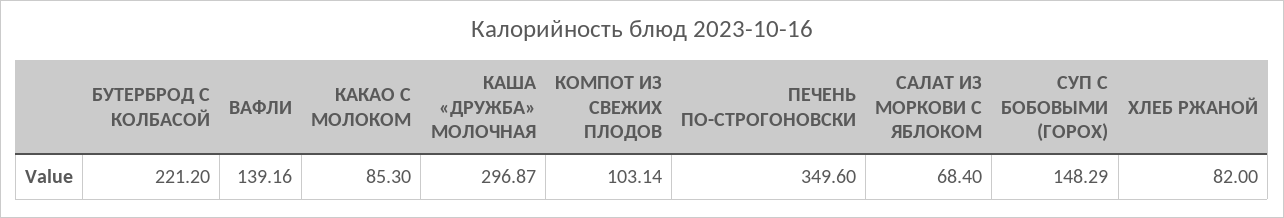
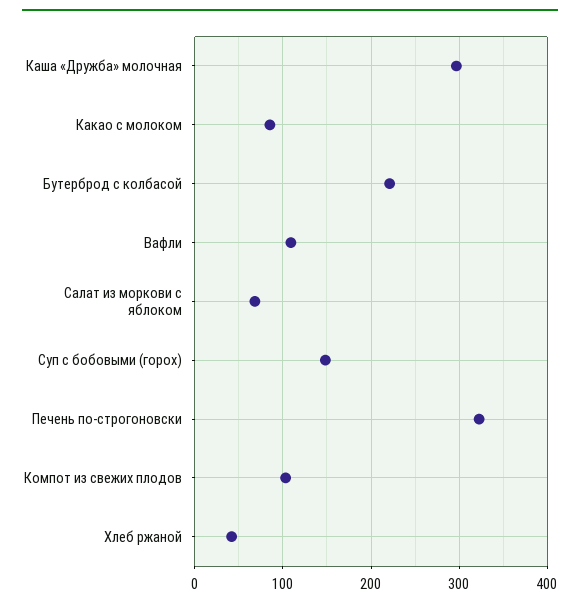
  {
    "БУТЕРБРОД С КОЛБАСОЙ": 221.2,
-   "ВАФЛИ": 139.16,
+   "ВАФЛИ": 110,
    "КАКАО С МОЛОКОМ": 85.3,
    "КАША «ДРУЖБА» МОЛОЧНАЯ": 296.87,
    "КОМПОТ ИЗ СВЕЖИХ ПЛОДОВ": 103.14,
-   "ПЕЧЕНЬ ПО-СТРОГОНОВСКИ": 349.6,
+   "ПЕЧЕНЬ ПО-СТРОГОНОВСКИ": 320,
    "САЛАТ ИЗ МОРКОВИ С ЯБЛОКОМ": 68.4,
    "СУП С БОБОВЫМИ (ГОРОХ)": 148.29,
-   "ХЛЕБ РЖАНОЙ": 82
+   "ХЛЕБ РЖАНОЙ": 40
  }

